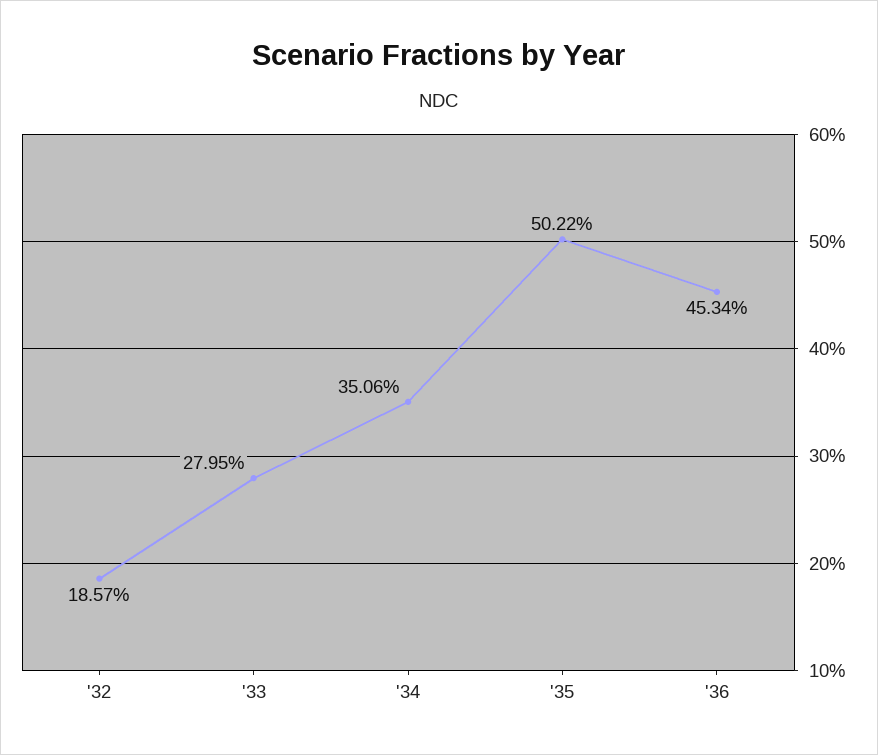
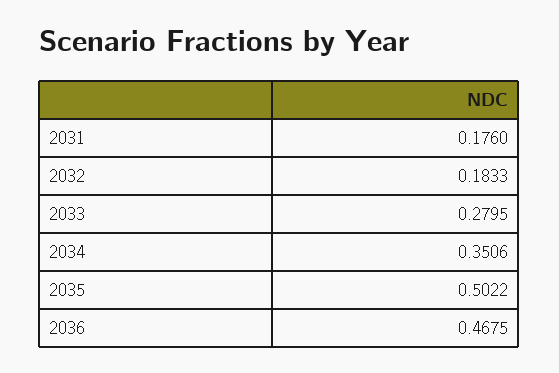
  {
-   "'32": 0.1857,
+   "'32": 0.1833,
    "'33": 0.2795,
    "'34": 0.3506,
    "'35": 0.5022,
-   "'36": 0.4534
+   "'36": 0.4675,
+   "2031": 0.176
  }

